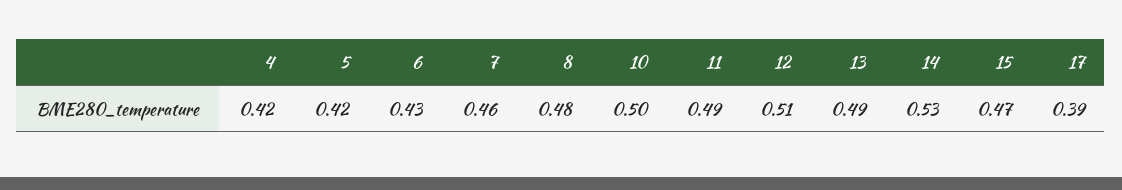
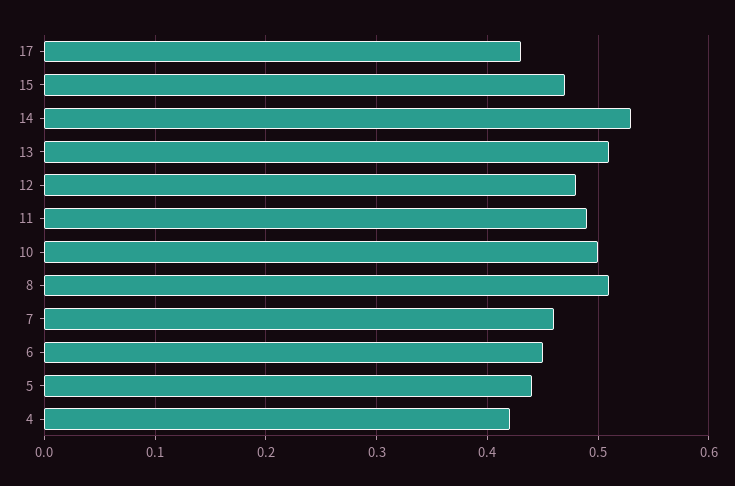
  {
    "4": 0.42,
-   "5": 0.42,
+   "5": 0.44,
-   "6": 0.43,
+   "6": 0.45,
    "7": 0.46,
-   "8": 0.48,
+   "8": 0.51,
    "10": 0.5,
    "11": 0.49,
-   "12": 0.51,
+   "12": 0.48,
-   "13": 0.49,
+   "13": 0.51,
    "14": 0.53,
    "15": 0.47,
-   "17": 0.39
+   "17": 0.43
  }

